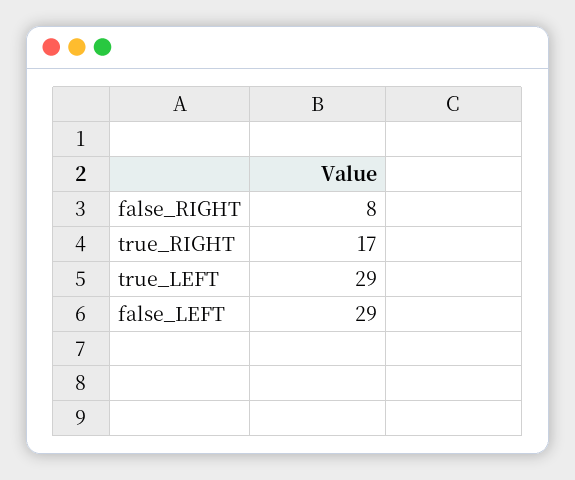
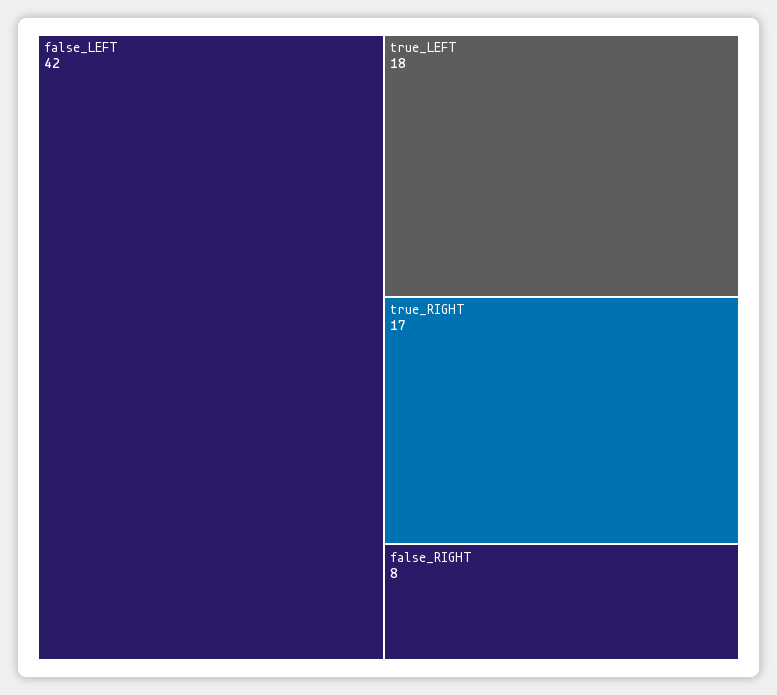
  {
    "false_RIGHT": 8,
    "true_RIGHT": 17,
-   "true_LEFT": 29,
+   "true_LEFT": 18,
-   "false_LEFT": 29
+   "false_LEFT": 42
  }

